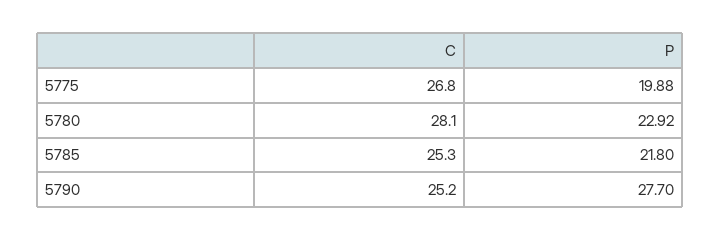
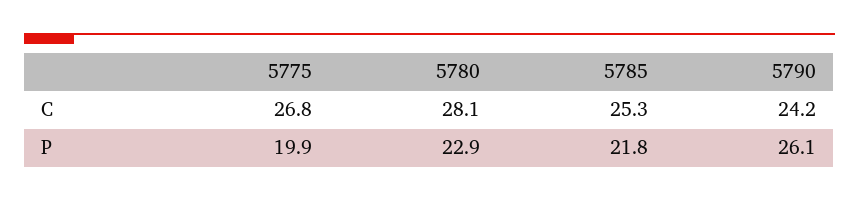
  {
    "C": {
      "5775": 26.8,
      "5780": 28.1,
      "5785": 25.3,
-     "5790": 25.2
+     "5790": 24.2
    },
    "P": {
      "5775": 19.88,
      "5780": 22.92,
      "5785": 21.8,
-     "5790": 27.7
+     "5790": 26.1
    }
  }

